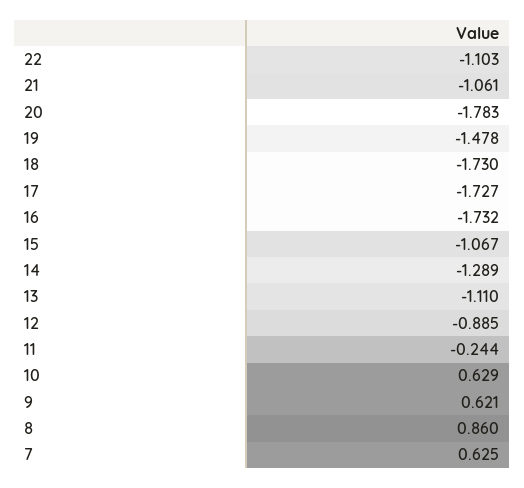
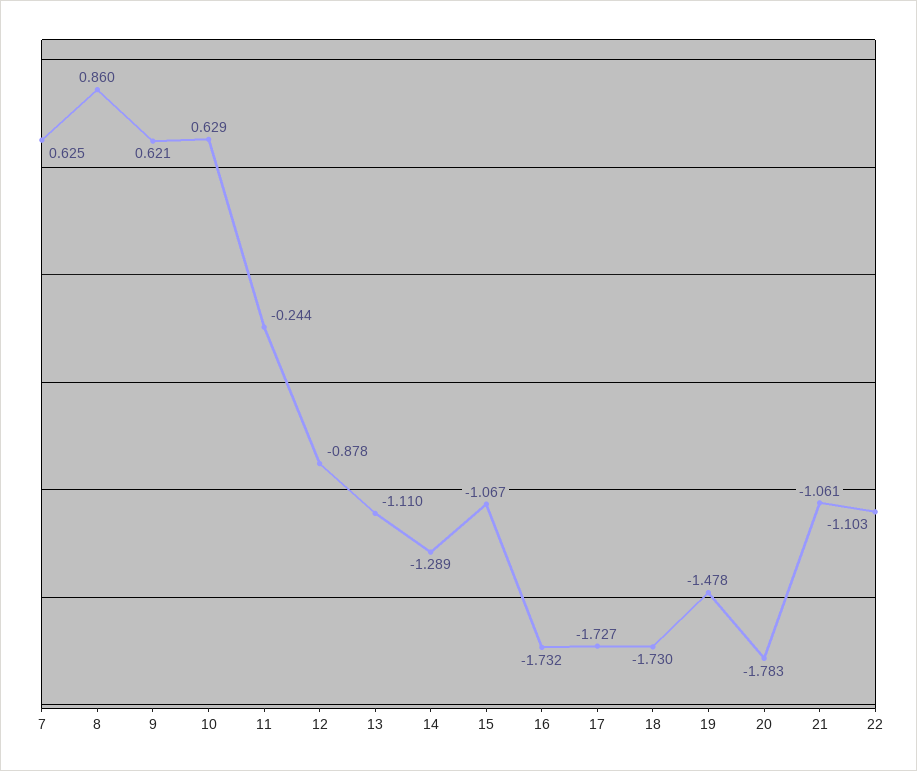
  {
    "22": -1.103,
    "21": -1.061,
    "20": -1.783,
    "19": -1.478,
    "18": -1.73,
    "17": -1.727,
    "16": -1.732,
    "15": -1.067,
    "14": -1.289,
    "13": -1.11,
-   "12": -0.885,
+   "12": -0.878,
    "11": -0.244,
    "10": 0.629,
    "9": 0.621,
    "8": 0.86,
    "7": 0.625
  }

